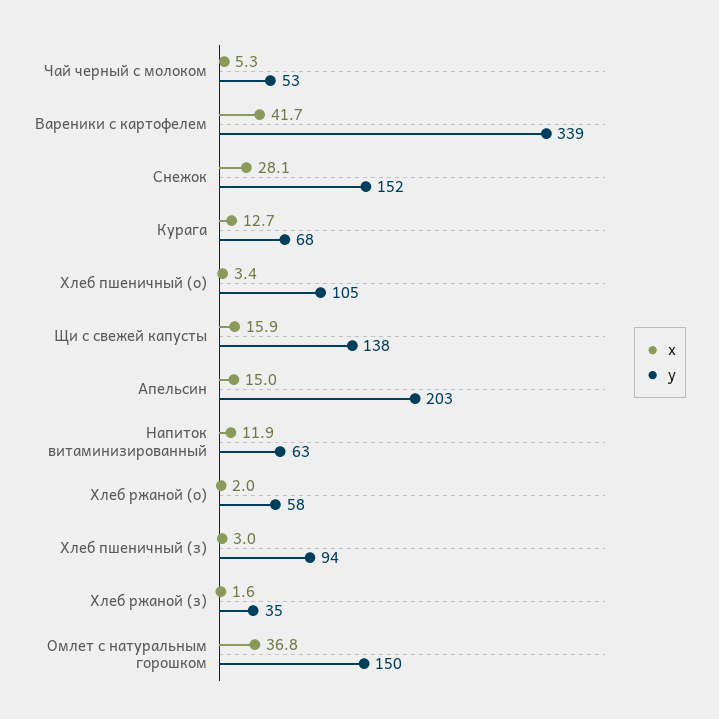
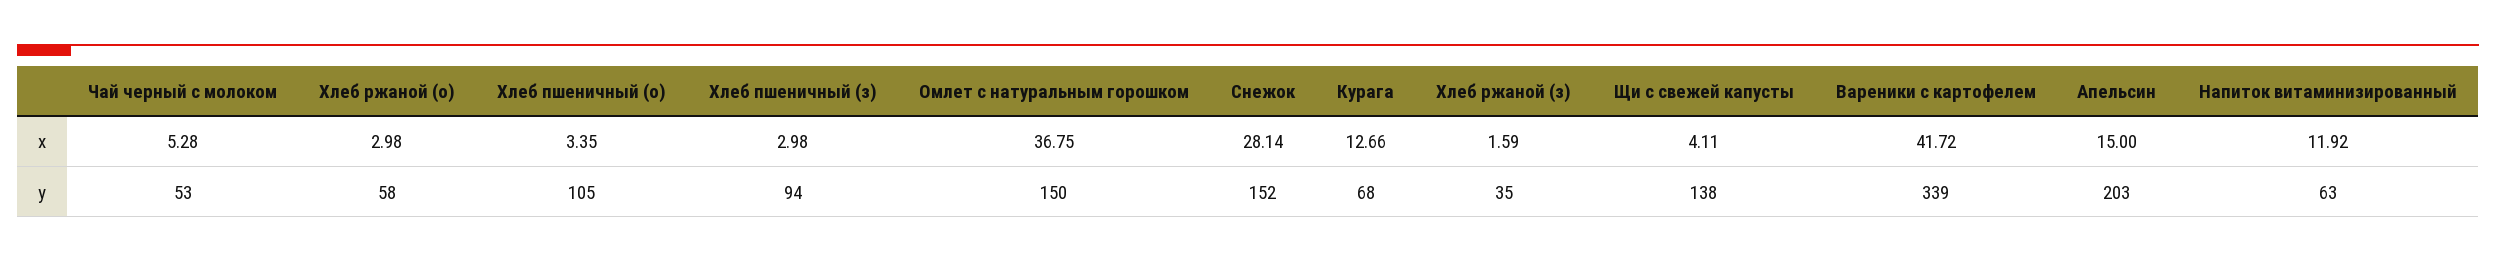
  {
    "x": {
      "Чай черный с молоком": 5.28,
      "Вареники с картофелем": 41.72,
      "Снежок": 28.14,
      "Курага": 12.66,
      "Хлеб пшеничный (о)": 3.35,
-     "Щи с свежей капусты": 15.9,
+     "Щи с свежей капусты": 4.11,
      "Апельсин": 15,
      "Напиток витаминизированный": 11.92,
-     "Хлеб ржаной (о)": 2,
+     "Хлеб ржаной (о)": 2.98,
      "Хлеб пшеничный (з)": 2.98,
      "Хлеб ржаной (з)": 1.59,
      "Омлет с натуральным горошком": 36.75
    },
    "y": {
      "Чай черный с молоком": 53,
      "Вареники с картофелем": 339,
      "Снежок": 152,
      "Курага": 68,
      "Хлеб пшеничный (о)": 105,
      "Щи с свежей капусты": 138,
      "Апельсин": 203,
      "Напиток витаминизированный": 63,
      "Хлеб ржаной (о)": 58,
      "Хлеб пшеничный (з)": 94,
      "Хлеб ржаной (з)": 35,
      "Омлет с натуральным горошком": 150
    }
  }

